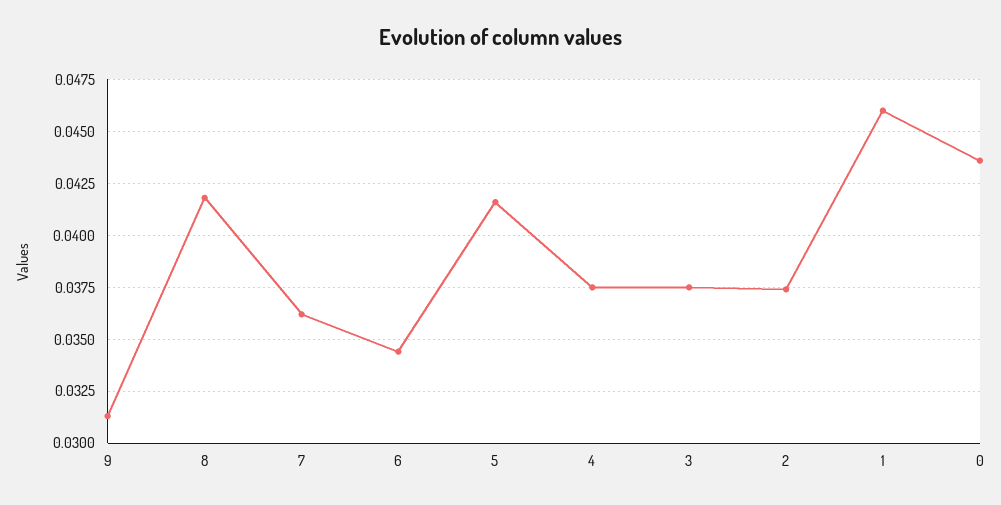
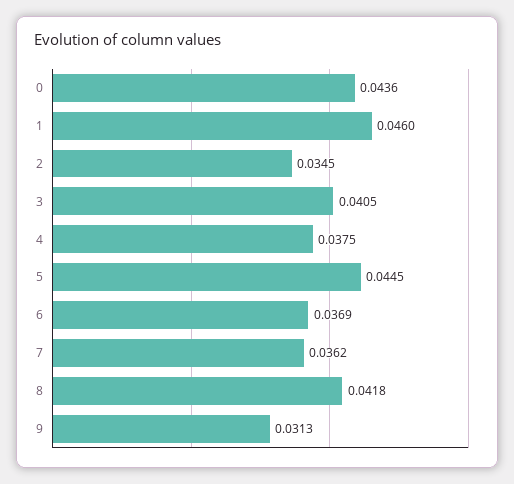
  {
    "9": 0.0313,
    "8": 0.0418,
    "7": 0.0362,
-   "6": 0.0345,
+   "6": 0.0369,
-   "5": 0.0415,
+   "5": 0.0445,
    "4": 0.0375,
-   "3": 0.0375,
+   "3": 0.0405,
-   "2": 0.0375,
+   "2": 0.0345,
    "1": 0.046,
    "0": 0.0436
  }

